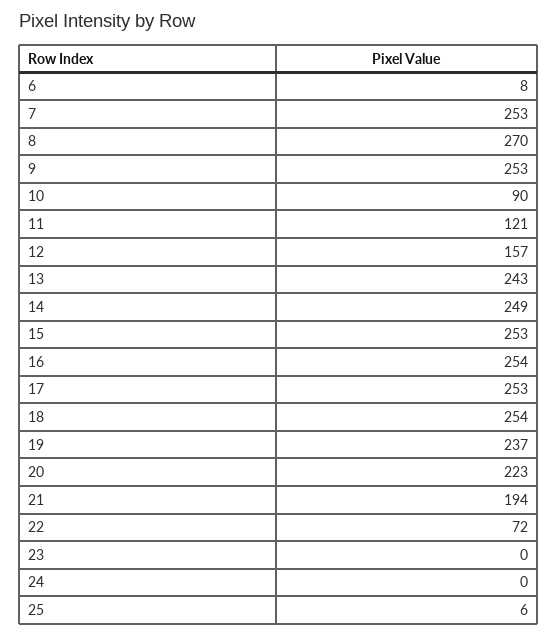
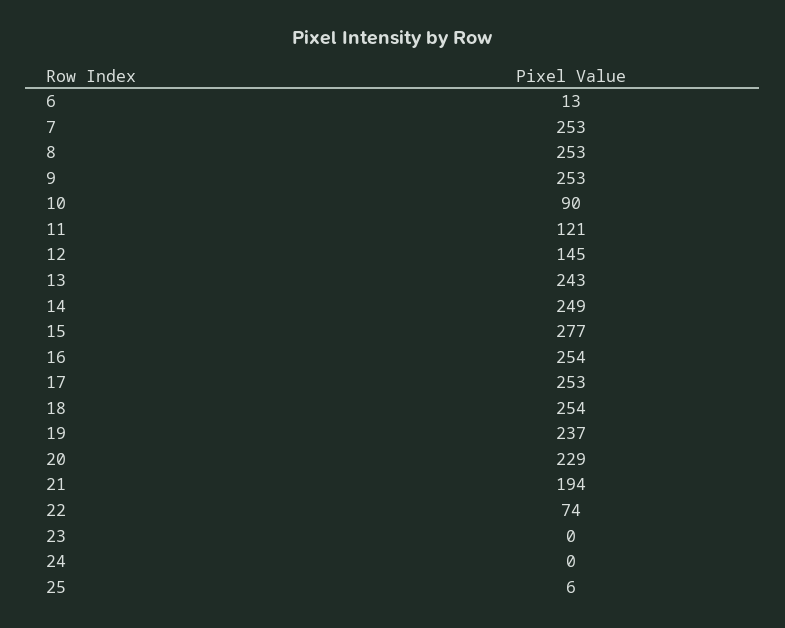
  {
-   "6": 8,
+   "6": 13,
    "7": 253,
-   "8": 270,
+   "8": 253,
    "9": 253,
    "10": 90,
    "11": 121,
-   "12": 157,
+   "12": 145,
    "13": 243,
    "14": 249,
-   "15": 253,
+   "15": 277,
    "16": 254,
    "17": 253,
    "18": 254,
    "19": 237,
-   "20": 223,
+   "20": 229,
    "21": 194,
-   "22": 72,
+   "22": 74,
    "23": 0,
    "24": 0,
    "25": 6
  }

